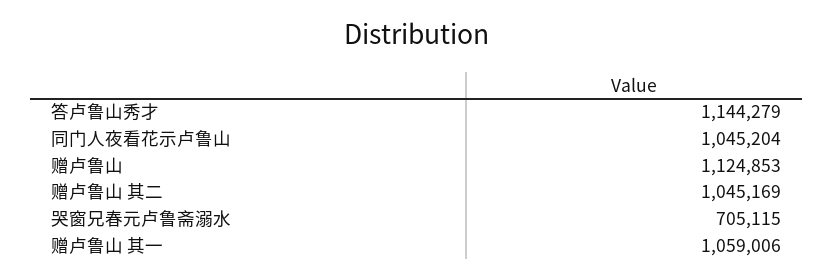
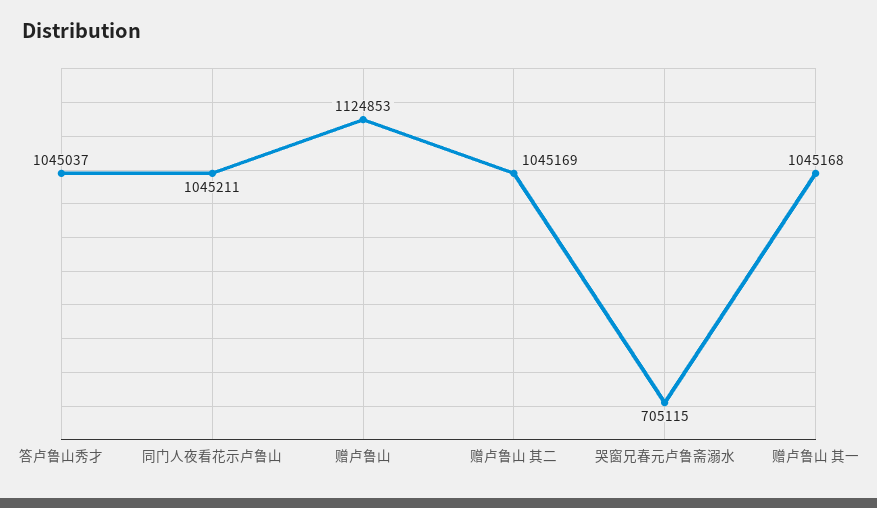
  {
-   "答卢鲁山秀才": 1144279,
+   "答卢鲁山秀才": 1045037,
-   "同门人夜看花示卢鲁山": 1045204,
+   "同门人夜看花示卢鲁山": 1045211,
    "赠卢鲁山": 1124853,
    "赠卢鲁山 其二": 1045169,
    "哭窗兄春元卢鲁斋溺水": 705115,
-   "赠卢鲁山 其一": 1059006
+   "赠卢鲁山 其一": 1045168
  }

